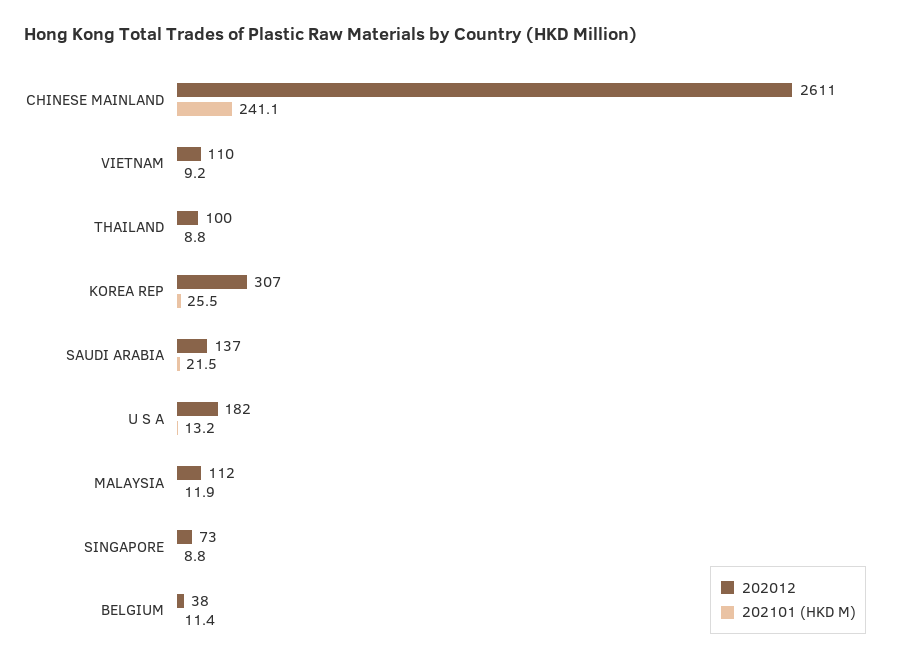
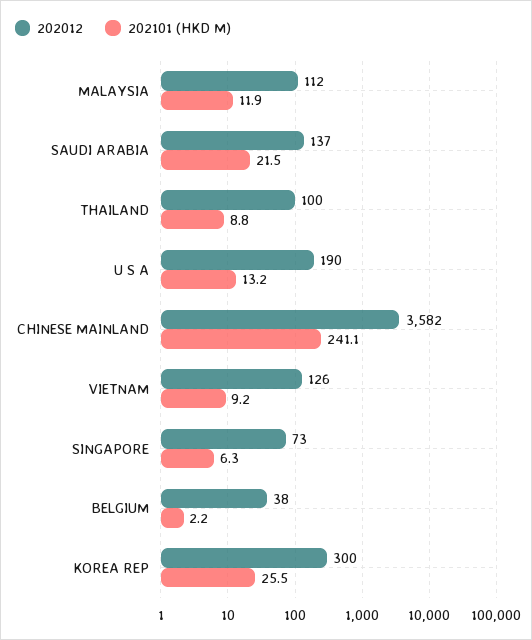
  {
    "202012": {
-     "CHINESE MAINLAND": 2611,
+     "CHINESE MAINLAND": 3582,
-     "VIETNAM": 110,
+     "VIETNAM": 126,
      "THAILAND": 100,
-     "KOREA REP": 307,
+     "KOREA REP": 300,
      "SAUDI ARABIA": 137,
-     "U S A": 182,
+     "U S A": 190,
      "MALAYSIA": 112,
      "SINGAPORE": 73,
      "BELGIUM": 38
    },
    "202101 (HKD M)": {
      "CHINESE MAINLAND": 241.1,
      "VIETNAM": 9.2,
      "THAILAND": 8.8,
      "KOREA REP": 25.5,
      "SAUDI ARABIA": 21.5,
      "U S A": 13.2,
      "MALAYSIA": 11.9,
-     "SINGAPORE": 8.8,
+     "SINGAPORE": 6.3,
-     "BELGIUM": 11.4
+     "BELGIUM": 2.2
    }
  }

